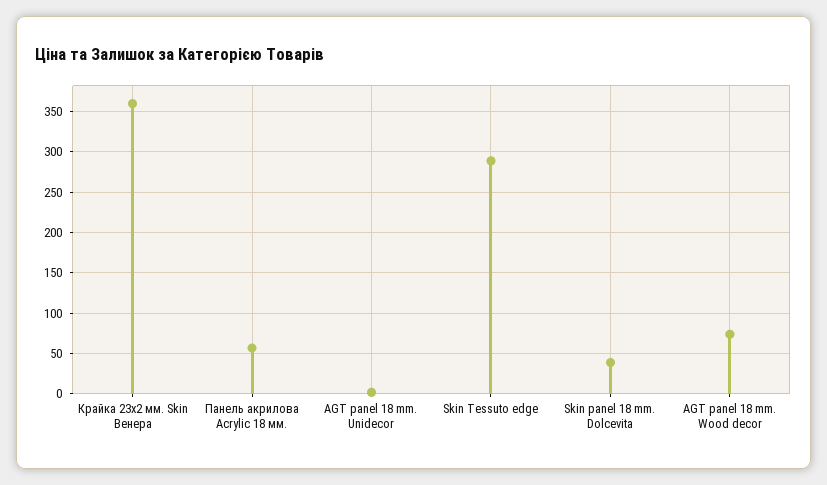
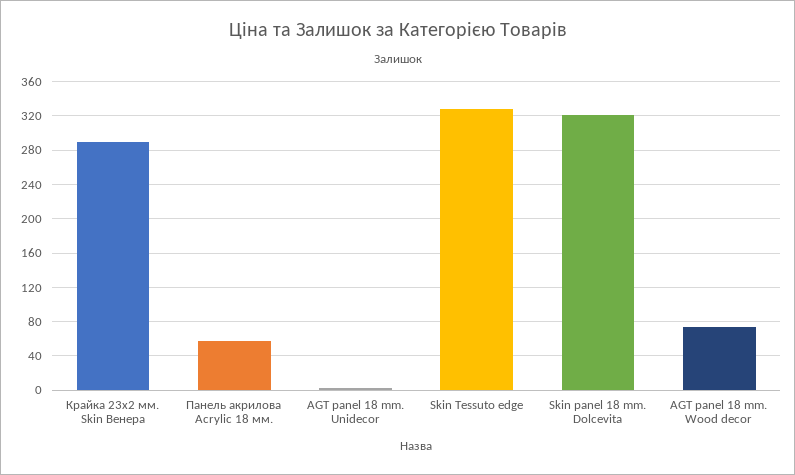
  {
-   "Крайка 23x2 мм. Skin Венера": 360,
+   "Крайка 23x2 мм. Skin Венера": 290,
    "Панель акрилова Acrylic 18 мм.": 60,
    "AGT panel 18 mm. Unidecor": 0,
-   "Skin Tessuto edge": 290,
+   "Skin Tessuto edge": 330,
-   "Skin panel 18 mm. Dolcevita": 40,
+   "Skin panel 18 mm. Dolcevita": 320,
    "AGT panel 18 mm. Wood decor": 70
  }

